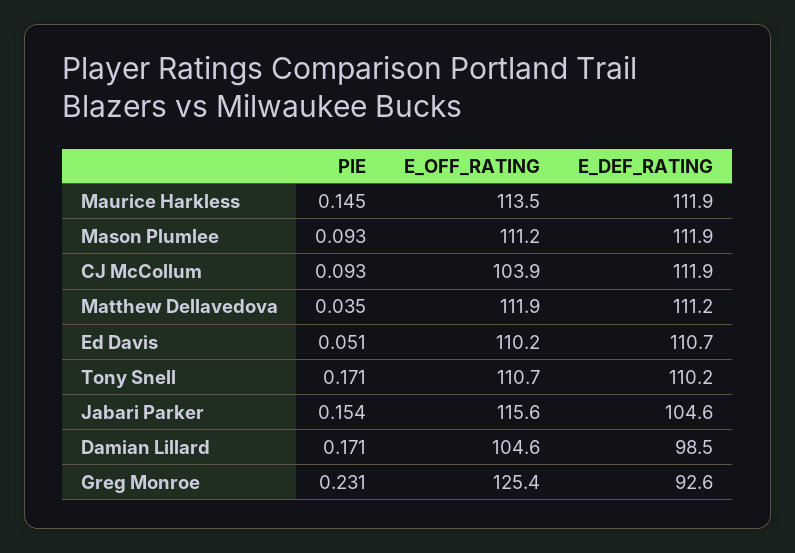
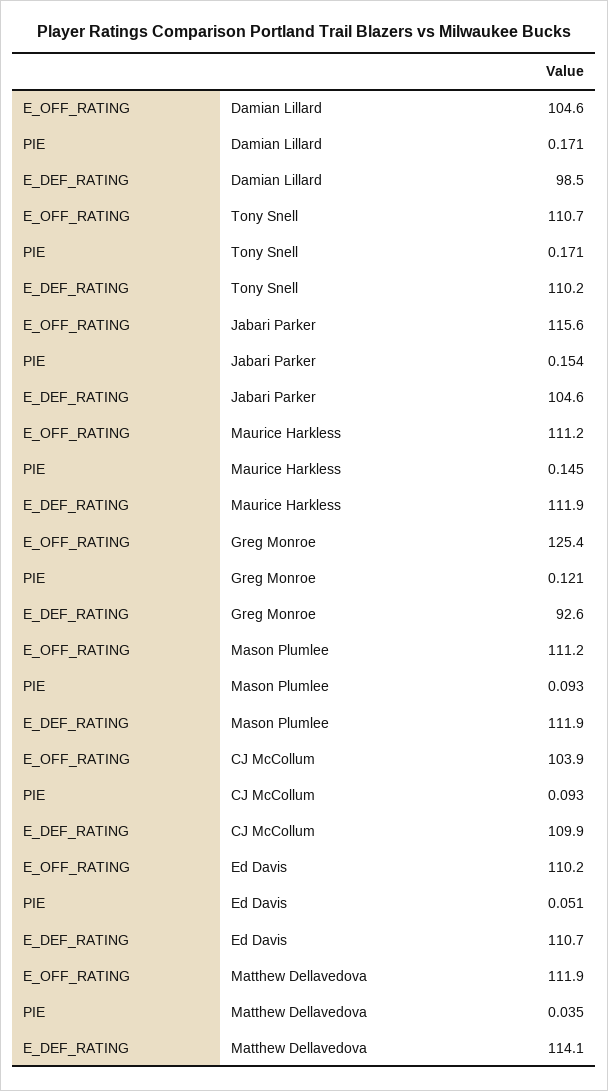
  {
    "PIE": {
      "Maurice Harkless": 0.145,
      "Mason Plumlee": 0.093,
      "CJ McCollum": 0.093,
      "Matthew Dellavedova": 0.035,
      "Ed Davis": 0.051,
      "Tony Snell": 0.171,
      "Jabari Parker": 0.154,
      "Damian Lillard": 0.171,
-     "Greg Monroe": 0.231
+     "Greg Monroe": 0.121
    },
    "E_OFF_RATING": {
-     "Maurice Harkless": 113.5,
+     "Maurice Harkless": 111.2,
      "Mason Plumlee": 111.2,
      "CJ McCollum": 103.9,
      "Matthew Dellavedova": 111.9,
      "Ed Davis": 110.2,
      "Tony Snell": 110.7,
      "Jabari Parker": 115.6,
      "Damian Lillard": 104.6,
      "Greg Monroe": 125.4
    },
    "E_DEF_RATING": {
      "Maurice Harkless": 111.9,
      "Mason Plumlee": 111.9,
-     "CJ McCollum": 111.9,
+     "CJ McCollum": 109.9,
-     "Matthew Dellavedova": 111.2,
+     "Matthew Dellavedova": 114.1,
      "Ed Davis": 110.7,
      "Tony Snell": 110.2,
      "Jabari Parker": 104.6,
      "Damian Lillard": 98.5,
      "Greg Monroe": 92.6
    }
  }

